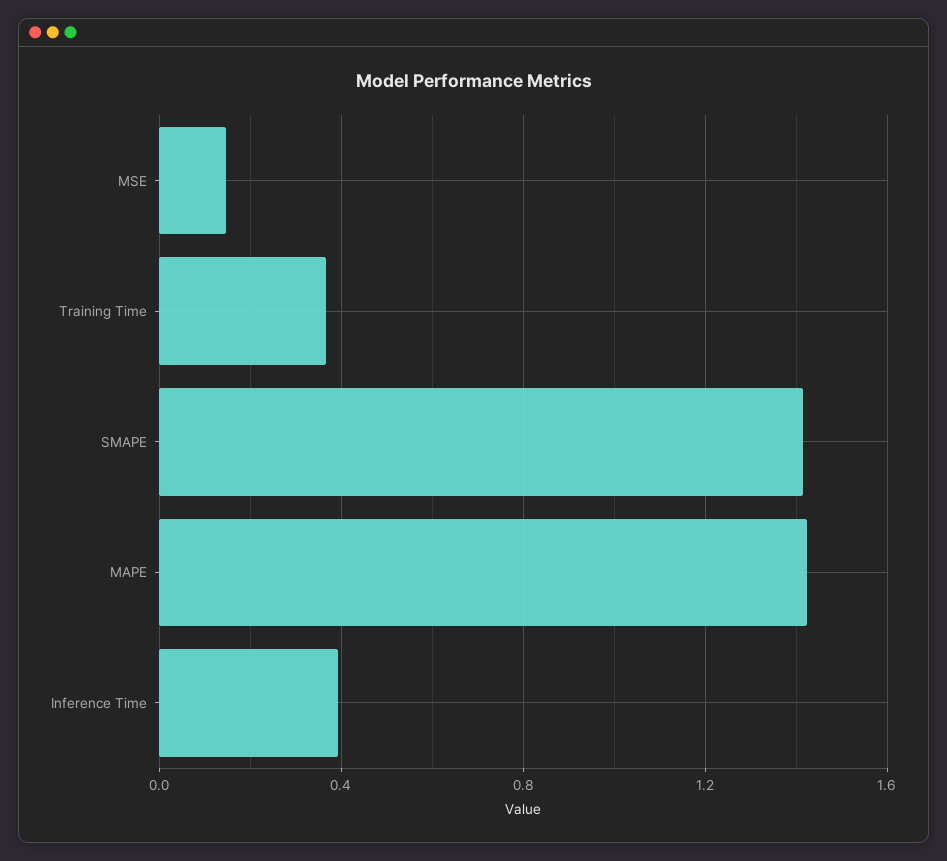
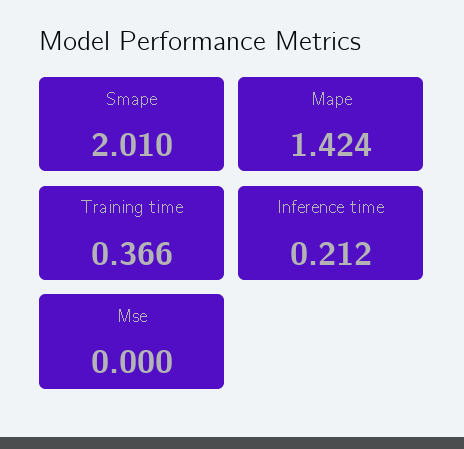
  {
-   "MSE": 0.15,
+   "MSE": 0,
    "Training Time": 0.366,
-   "SMAPE": 1.4,
+   "SMAPE": 2.01,
    "MAPE": 1.424,
-   "Inference Time": 0.4
+   "Inference Time": 0.212
  }

